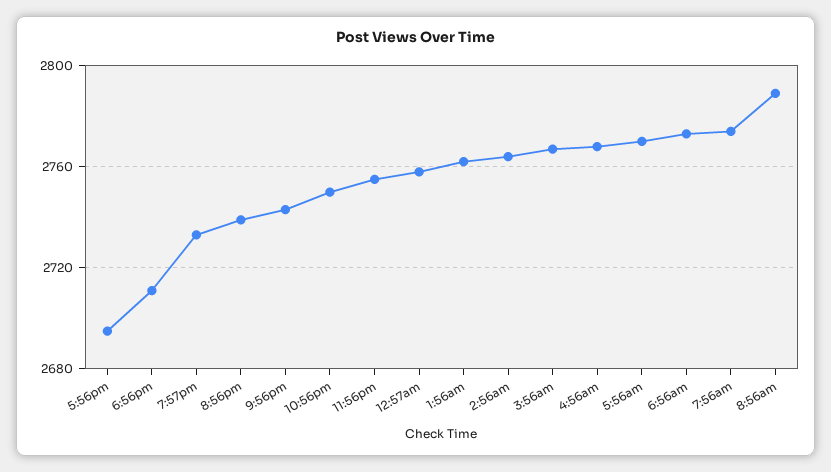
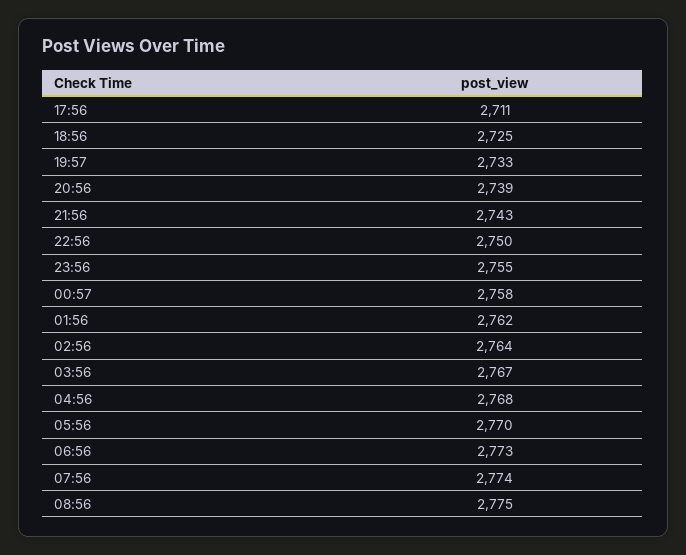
  {
-   "5:56pm": 2695,
+   "5:56pm": 2711,
-   "6:56pm": 2710,
+   "6:56pm": 2725,
    "7:57pm": 2733,
    "8:56pm": 2739,
    "9:56pm": 2743,
    "10:56pm": 2750,
    "11:56pm": 2755,
    "12:57am": 2758,
    "1:56am": 2762,
    "2:56am": 2764,
    "3:56am": 2767,
    "4:56am": 2768,
    "5:56am": 2770,
    "6:56am": 2773,
    "7:56am": 2774,
-   "8:56am": 2790
+   "8:56am": 2775
  }

